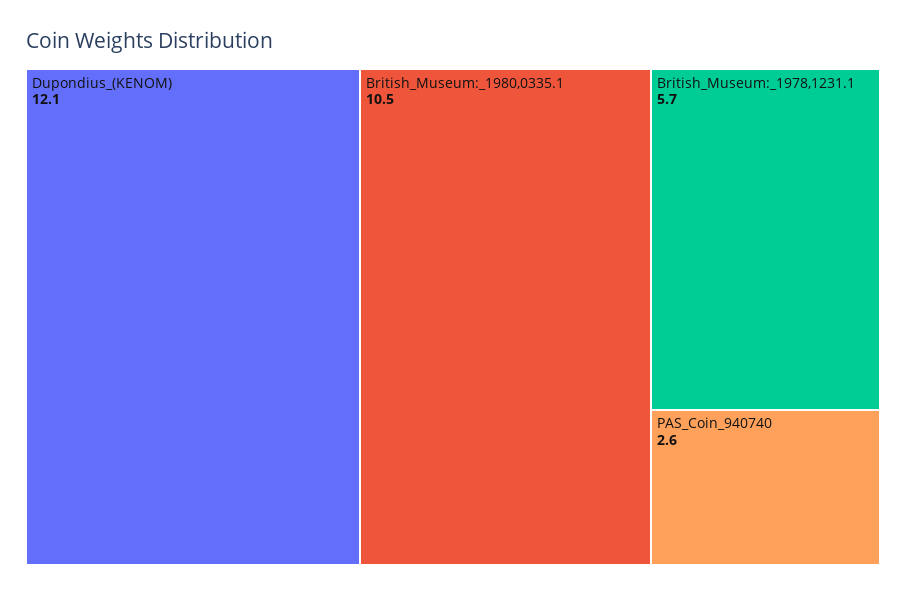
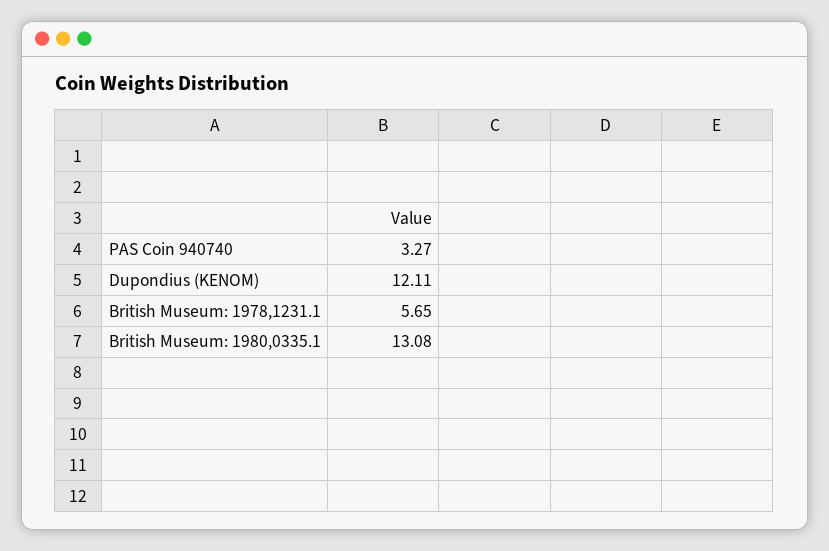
  {
    "Dupondius_(KENOM)": 12.11,
-   "British_Museum:_1980,0335.1": 10.5,
+   "British_Museum:_1980,0335.1": 13.08,
    "British_Museum:_1978,1231.1": 5.65,
-   "PAS_Coin_940740": 2.6
+   "PAS_Coin_940740": 3.27
  }

